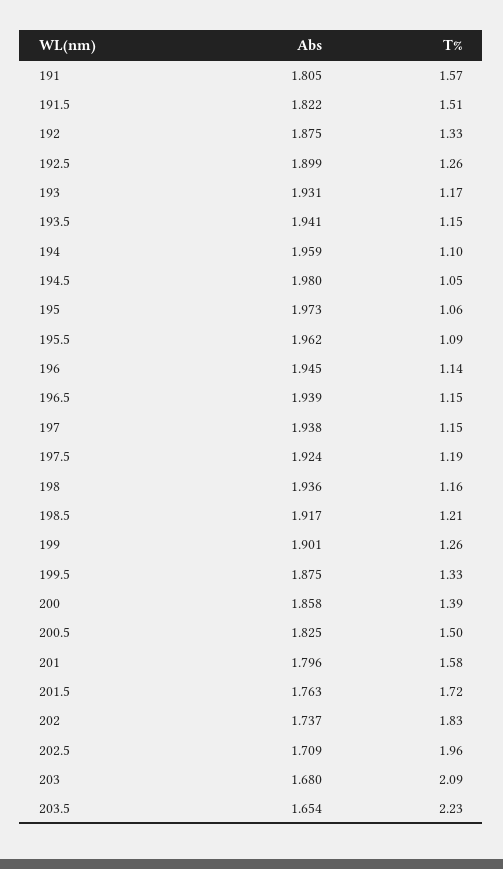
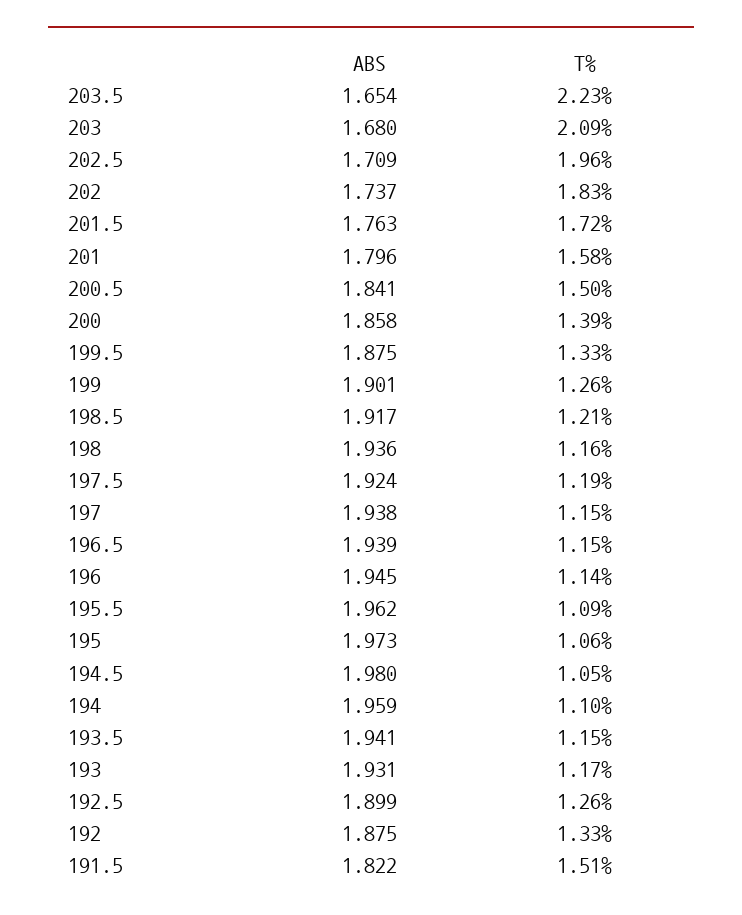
  {
    "Abs": {
-     "191": 1.805,
      "191.5": 1.822,
      "192": 1.875,
      "192.5": 1.899,
      "193": 1.931,
      "193.5": 1.941,
      "194": 1.959,
      "194.5": 1.98,
      "195": 1.973,
      "195.5": 1.962,
      "196": 1.945,
      "196.5": 1.939,
      "197": 1.938,
      "197.5": 1.924,
      "198": 1.936,
      "198.5": 1.917,
      "199": 1.901,
      "199.5": 1.875,
      "200": 1.858,
-     "200.5": 1.825,
+     "200.5": 1.841,
      "201": 1.796,
      "201.5": 1.763,
      "202": 1.737,
      "202.5": 1.709,
      "203": 1.68,
      "203.5": 1.654
    },
    "T%": {
-     "191": 1.57,
      "191.5": 1.51,
      "192": 1.33,
      "192.5": 1.26,
      "193": 1.17,
      "193.5": 1.15,
      "194": 1.1,
      "194.5": 1.05,
      "195": 1.06,
      "195.5": 1.09,
      "196": 1.14,
      "196.5": 1.15,
      "197": 1.15,
      "197.5": 1.19,
      "198": 1.16,
      "198.5": 1.21,
      "199": 1.26,
      "199.5": 1.33,
      "200": 1.39,
      "200.5": 1.5,
      "201": 1.58,
      "201.5": 1.72,
      "202": 1.83,
      "202.5": 1.96,
      "203": 2.09,
      "203.5": 2.23
    }
  }

